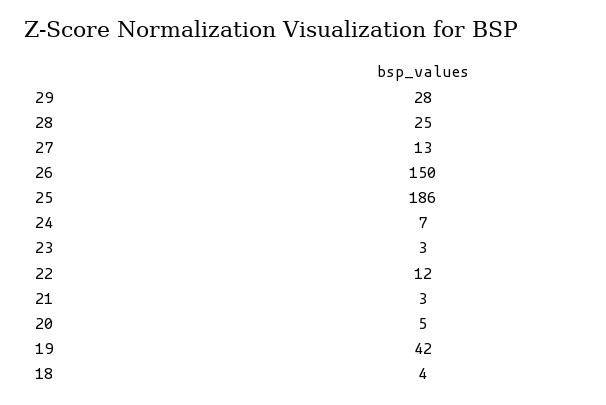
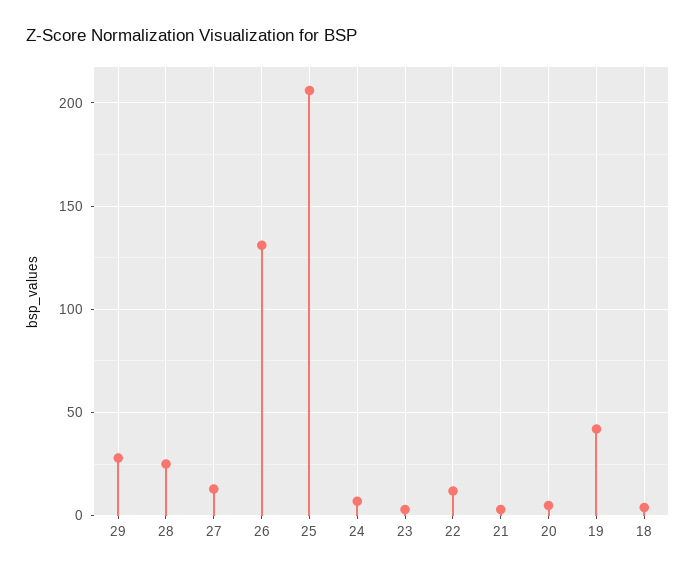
  {
    "29": 28,
    "28": 25,
    "27": 13,
-   "26": 150,
+   "26": 130,
-   "25": 186,
+   "25": 205,
    "24": 7,
    "23": 3,
    "22": 12,
    "21": 3,
    "20": 5,
    "19": 42,
    "18": 4
  }

